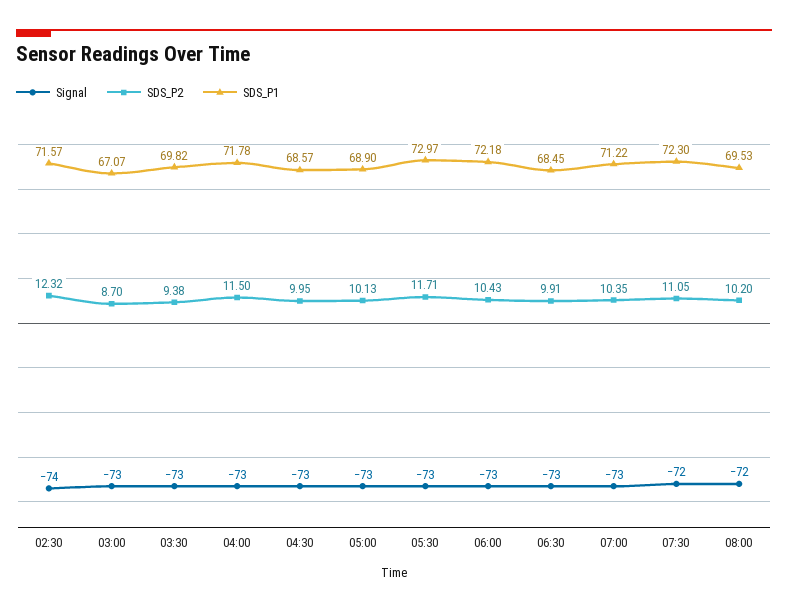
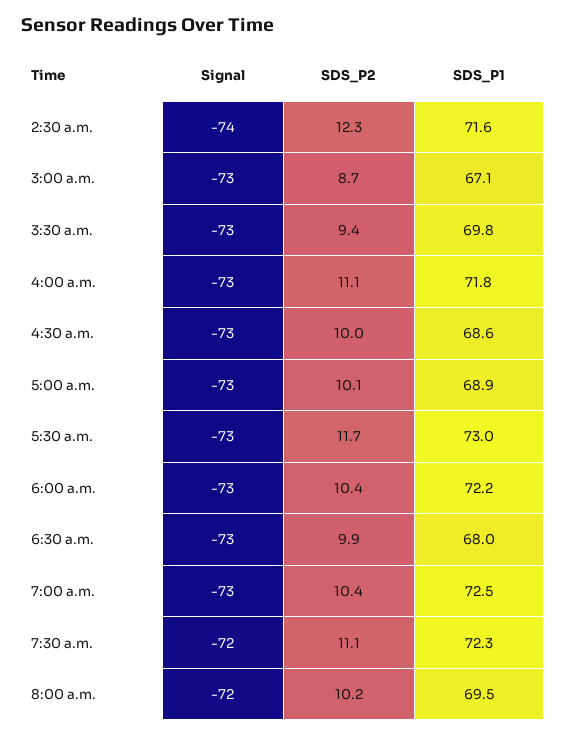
  {
    "Signal": {
      "02:30": -74,
      "03:00": -73,
      "03:30": -73,
      "04:00": -73,
      "04:30": -73,
      "05:00": -73,
      "05:30": -73,
      "06:00": -73,
      "06:30": -73,
      "07:00": -73,
      "07:30": -72,
      "08:00": -72
    },
    "SDS_P2": {
      "02:30": 12.32,
      "03:00": 8.7,
      "03:30": 9.38,
-     "04:00": 11.5,
+     "04:00": 11.1,
      "04:30": 9.95,
      "05:00": 10.13,
      "05:30": 11.71,
      "06:00": 10.43,
      "06:30": 9.91,
      "07:00": 10.35,
      "07:30": 11.05,
      "08:00": 10.2
    },
    "SDS_P1": {
      "02:30": 71.57,
      "03:00": 67.07,
      "03:30": 69.82,
      "04:00": 71.78,
      "04:30": 68.57,
      "05:00": 68.9,
      "05:30": 72.97,
      "06:00": 72.18,
-     "06:30": 68.45,
+     "06:30": 68,
-     "07:00": 71.22,
+     "07:00": 72.5,
      "07:30": 72.3,
      "08:00": 69.53
    }
  }

